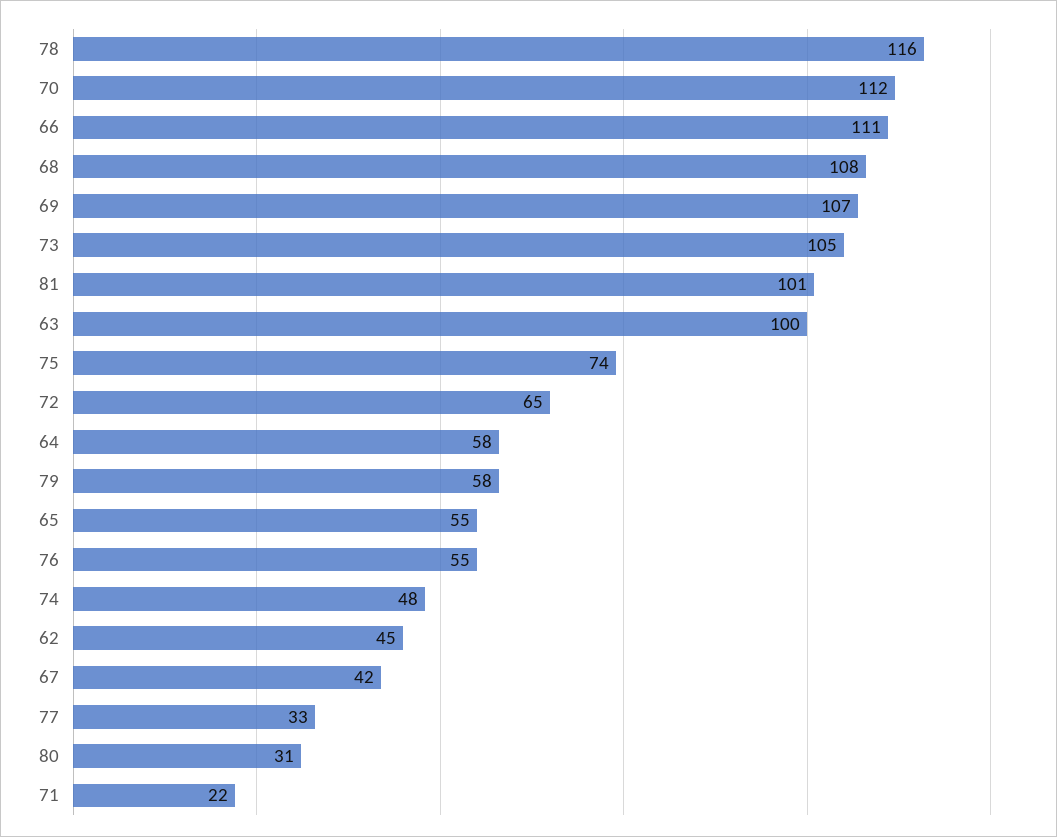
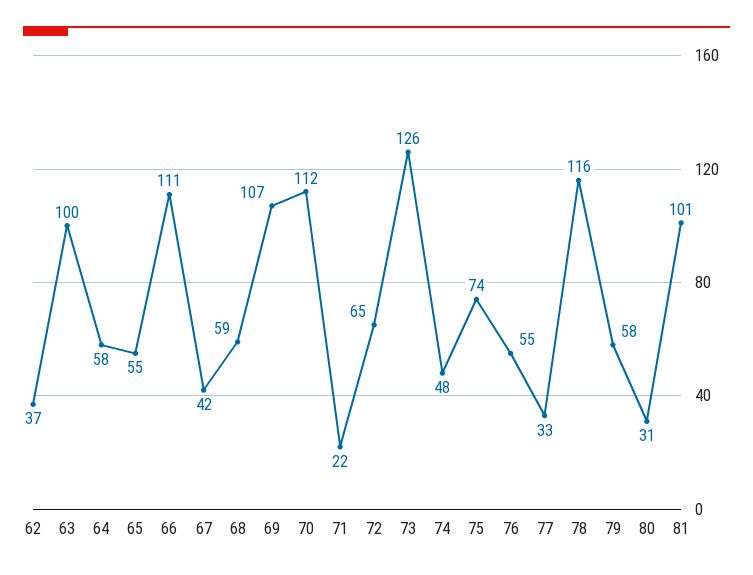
  {
    "78": 116,
    "70": 112,
    "66": 111,
-   "68": 108,
+   "68": 59,
    "69": 107,
-   "73": 105,
+   "73": 126,
    "81": 101,
    "63": 100,
    "75": 74,
    "72": 65,
    "64": 58,
    "79": 58,
    "65": 55,
    "76": 55,
    "74": 48,
-   "62": 45,
+   "62": 37,
    "67": 42,
    "77": 33,
    "80": 31,
    "71": 22
  }

